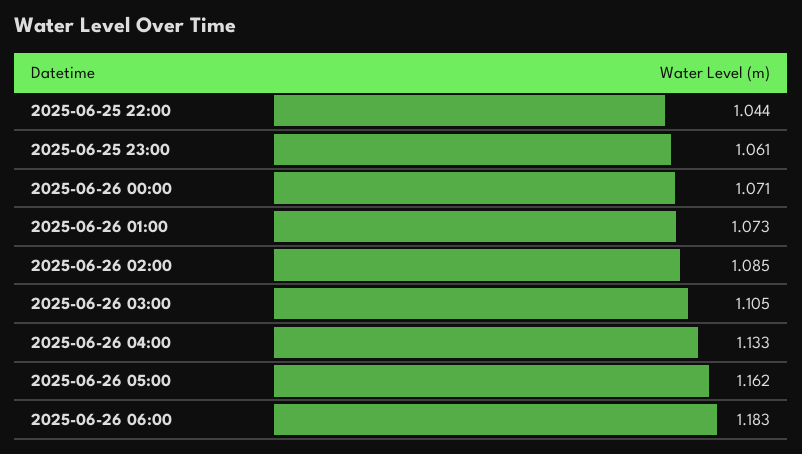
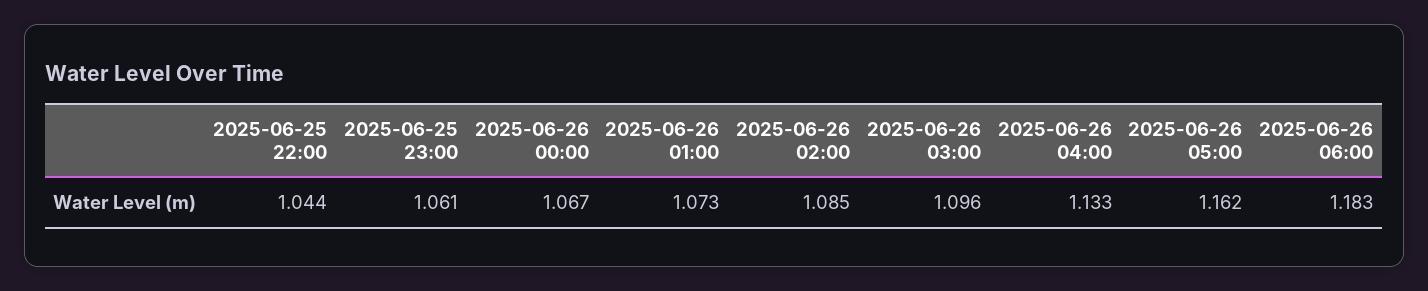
  {
    "2025-06-25 22:00": 1.044,
    "2025-06-25 23:00": 1.061,
-   "2025-06-26 00:00": 1.071,
+   "2025-06-26 00:00": 1.067,
    "2025-06-26 01:00": 1.073,
    "2025-06-26 02:00": 1.085,
-   "2025-06-26 03:00": 1.105,
+   "2025-06-26 03:00": 1.096,
    "2025-06-26 04:00": 1.133,
    "2025-06-26 05:00": 1.162,
    "2025-06-26 06:00": 1.183
  }

